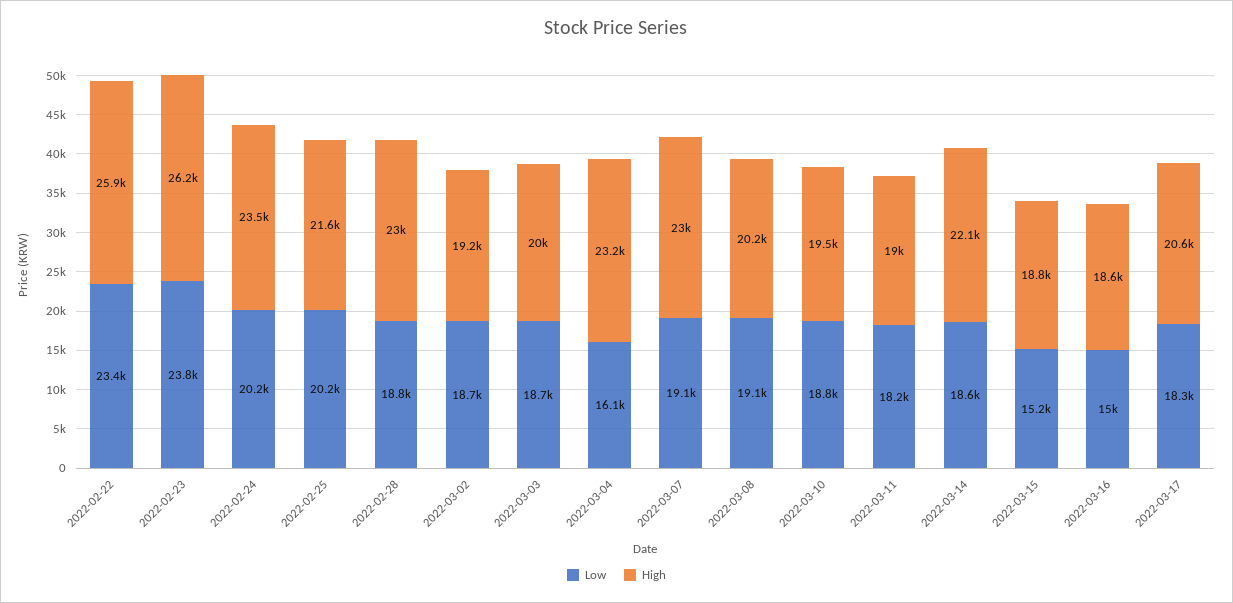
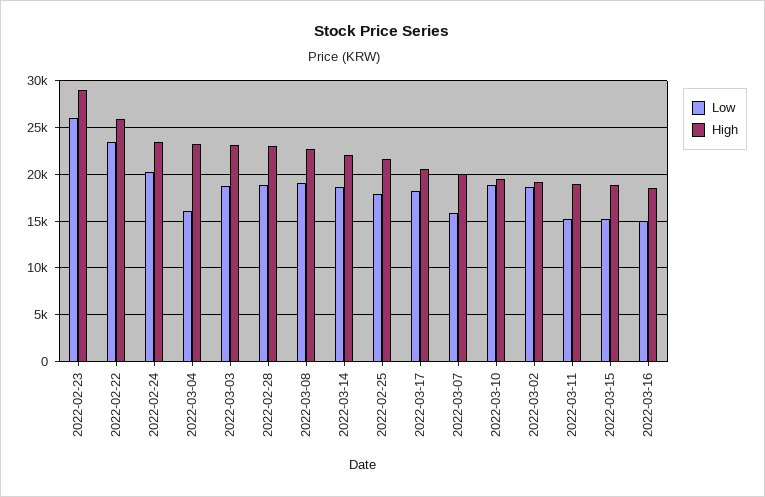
  {
    "Low": {
      "2022-02-22": 23400,
-     "2022-02-23": 23800,
+     "2022-02-23": 26000,
      "2022-02-24": 20200,
-     "2022-02-25": 20200,
+     "2022-02-25": 18000,
      "2022-02-28": 18800,
      "2022-03-02": 18700,
      "2022-03-03": 18700,
      "2022-03-04": 16100,
-     "2022-03-07": 19100,
+     "2022-03-07": 16000,
      "2022-03-08": 19100,
      "2022-03-10": 18800,
-     "2022-03-11": 18200,
+     "2022-03-11": 15000,
      "2022-03-14": 18600,
      "2022-03-15": 15200,
      "2022-03-16": 15000,
      "2022-03-17": 18300
    },
    "High": {
      "2022-02-22": 25900,
-     "2022-02-23": 26200,
+     "2022-02-23": 29000,
      "2022-02-24": 23500,
      "2022-02-25": 21600,
      "2022-02-28": 23000,
      "2022-03-02": 19200,
-     "2022-03-03": 20000,
+     "2022-03-03": 23000,
      "2022-03-04": 23200,
-     "2022-03-07": 23000,
+     "2022-03-07": 20000,
-     "2022-03-08": 20200,
+     "2022-03-08": 23000,
      "2022-03-10": 19500,
      "2022-03-11": 19000,
      "2022-03-14": 22100,
      "2022-03-15": 18800,
      "2022-03-16": 18600,
      "2022-03-17": 20600
    }
  }

